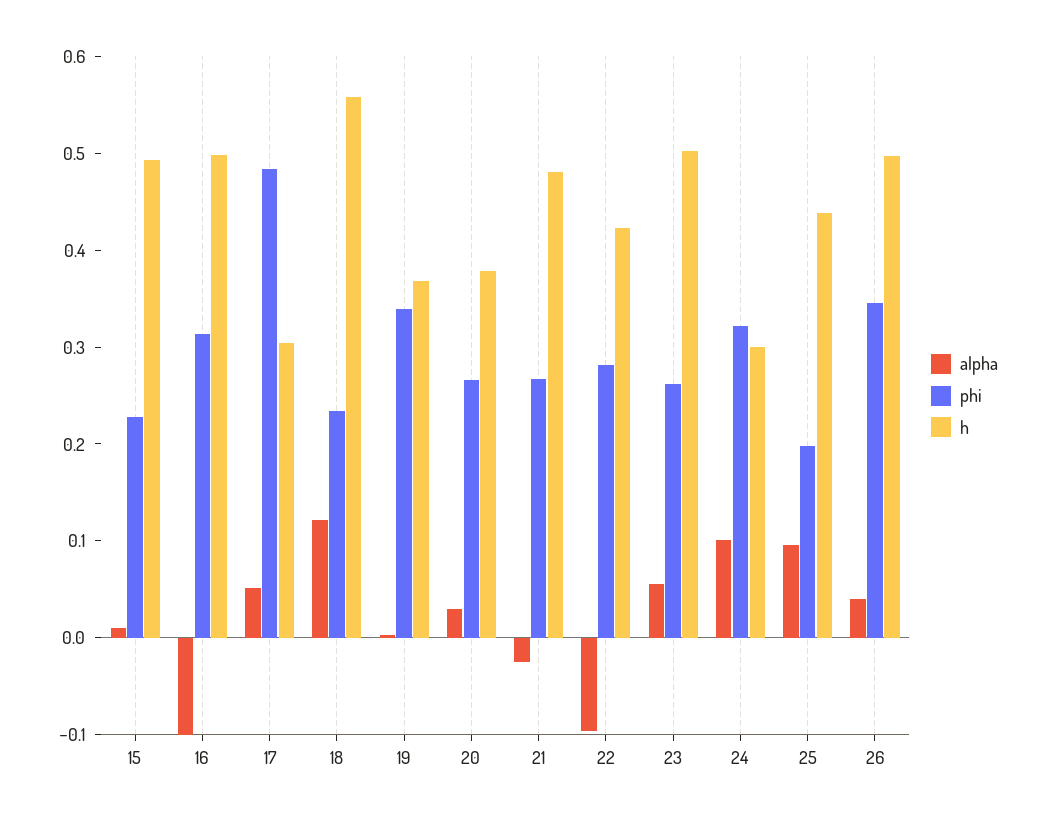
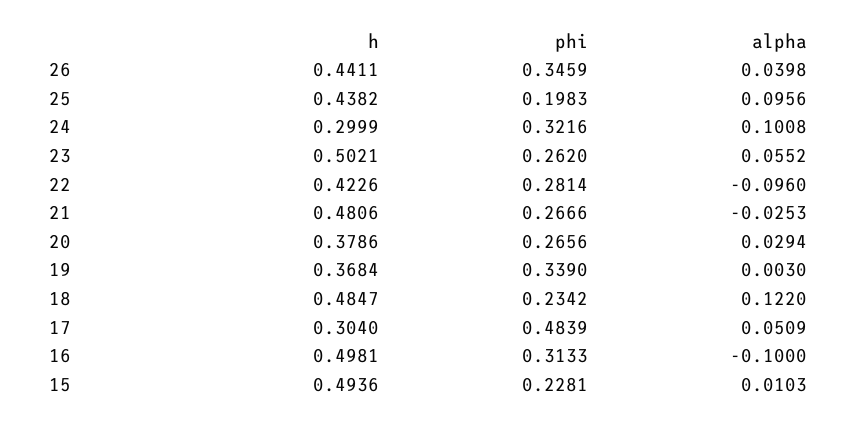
  {
    "alpha": {
      "15": 0.0103,
      "16": -0.1,
      "17": 0.0509,
      "18": 0.122,
      "19": 0.003,
      "20": 0.0294,
      "21": -0.0253,
      "22": -0.096,
      "23": 0.0552,
      "24": 0.1008,
      "25": 0.0956,
      "26": 0.0398
    },
    "phi": {
      "15": 0.2281,
      "16": 0.3133,
      "17": 0.4839,
      "18": 0.2342,
      "19": 0.339,
      "20": 0.2656,
      "21": 0.2666,
      "22": 0.2814,
      "23": 0.262,
      "24": 0.3216,
      "25": 0.1983,
      "26": 0.3459
    },
    "h": {
      "15": 0.4936,
      "16": 0.4981,
      "17": 0.304,
-     "18": 0.56,
+     "18": 0.4847,
      "19": 0.3684,
      "20": 0.3786,
      "21": 0.4806,
      "22": 0.4226,
      "23": 0.5021,
      "24": 0.2999,
      "25": 0.4382,
-     "26": 0.5
+     "26": 0.4411
    }
  }

